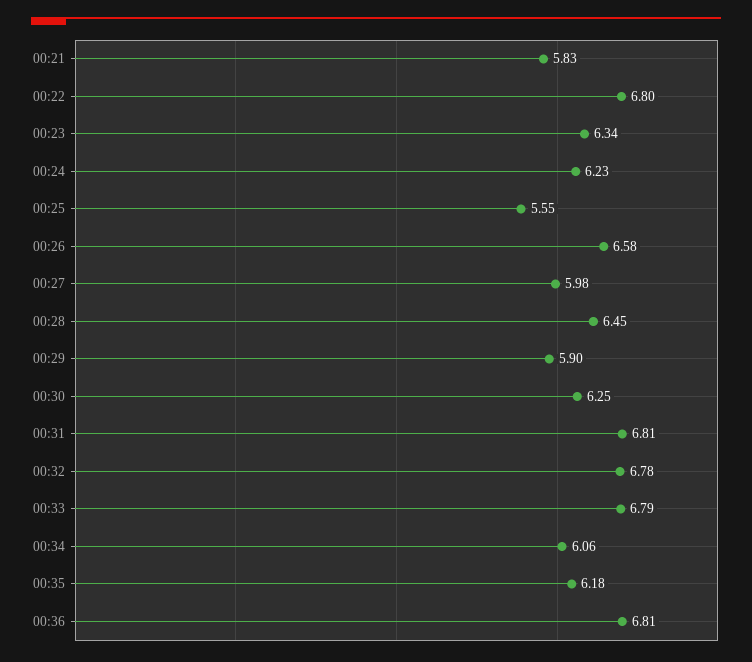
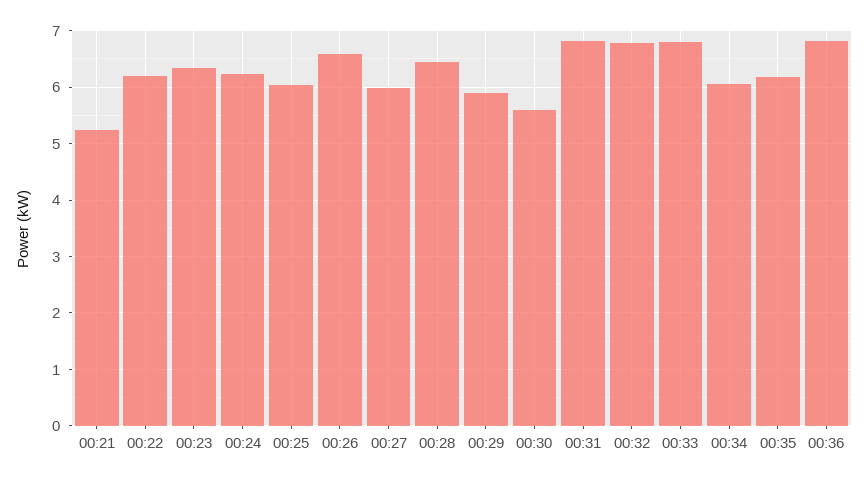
  {
-   "00:21": 5.83,
+   "00:21": 5.2,
-   "00:22": 6.8,
+   "00:22": 6.2,
    "00:23": 6.34,
    "00:24": 6.23,
-   "00:25": 5.55,
+   "00:25": 6,
    "00:26": 6.58,
    "00:27": 5.98,
    "00:28": 6.45,
    "00:29": 5.9,
-   "00:30": 6.25,
+   "00:30": 5.6,
    "00:31": 6.81,
    "00:32": 6.78,
    "00:33": 6.79,
    "00:34": 6.06,
    "00:35": 6.18,
    "00:36": 6.81
  }

